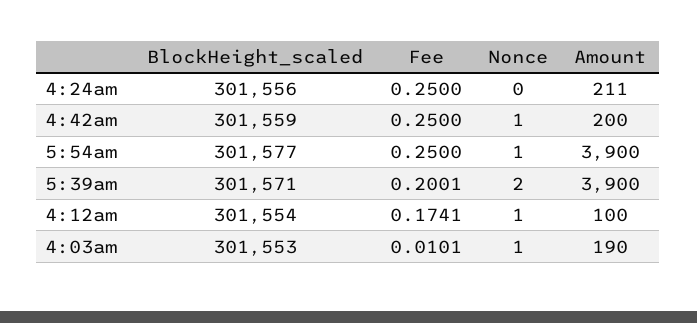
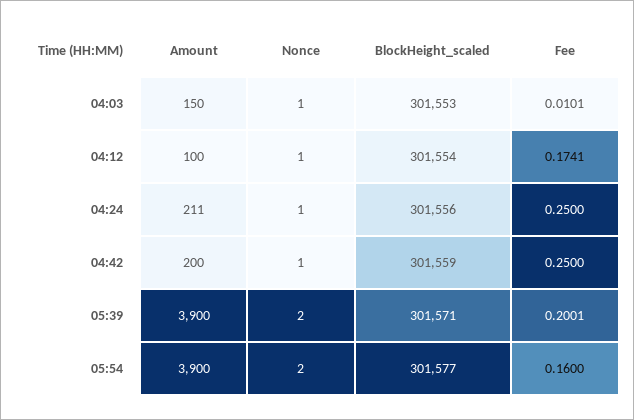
  {
    "BlockHeight_scaled": {
      "4:24am": 301556,
      "4:42am": 301559,
      "5:54am": 301577,
      "5:39am": 301571,
      "4:12am": 301554,
      "4:03am": 301553
    },
    "Fee": {
      "4:24am": 0.25,
      "4:42am": 0.25,
-     "5:54am": 0.25,
+     "5:54am": 0.16,
      "5:39am": 0.2001,
      "4:12am": 0.1741,
      "4:03am": 0.0101
    },
    "Nonce": {
-     "4:24am": 0,
+     "4:24am": 1,
      "4:42am": 1,
-     "5:54am": 1,
+     "5:54am": 2,
      "5:39am": 2,
      "4:12am": 1,
      "4:03am": 1
    },
    "Amount": {
      "4:24am": 211,
      "4:42am": 200,
      "5:54am": 3900,
      "5:39am": 3900,
      "4:12am": 100,
-     "4:03am": 190
+     "4:03am": 150
    }
  }

